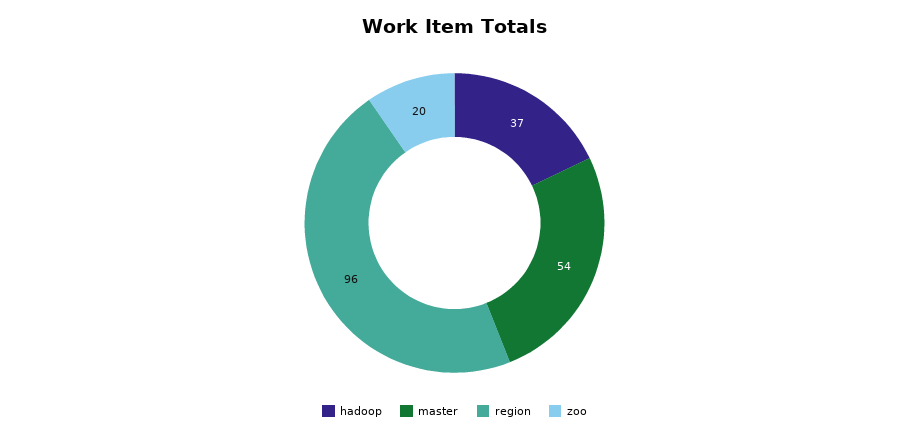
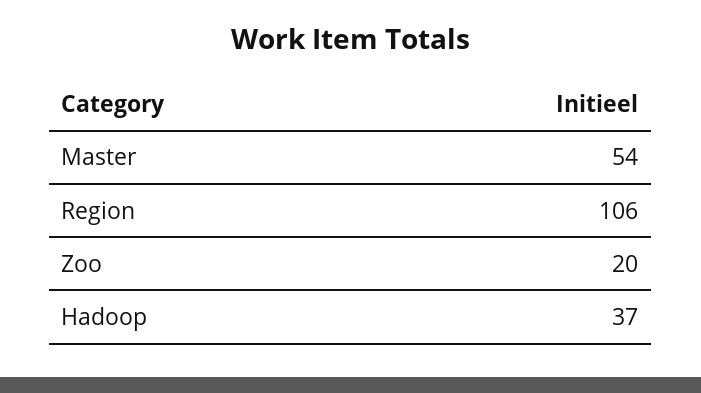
  {
    "hadoop": 37,
    "master": 54,
-   "region": 96,
+   "region": 106,
    "zoo": 20
  }

